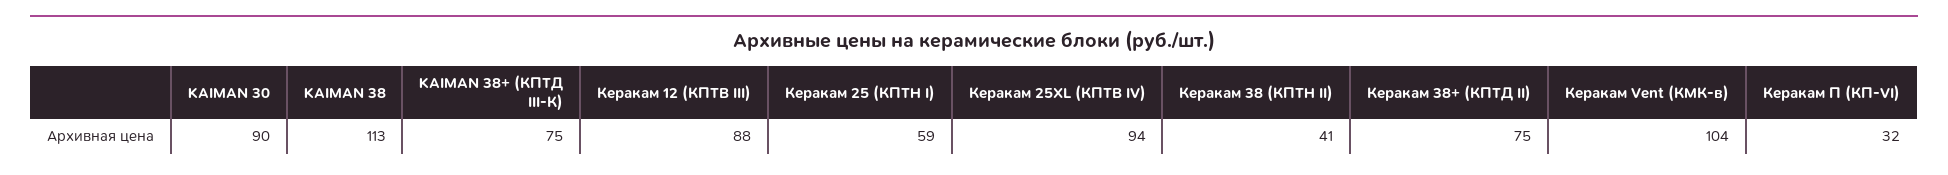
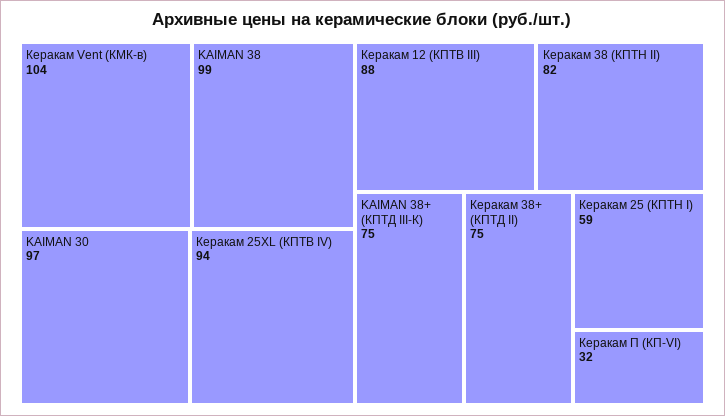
  {
-   "KAIMAN 30": 90,
+   "KAIMAN 30": 97,
-   "KAIMAN 38": 113,
+   "KAIMAN 38": 99,
    "KAIMAN 38+ (КПТД III-К)": 75,
    "Керакам 12 (КПТВ III)": 88,
    "Керакам 25 (КПТН I)": 59,
    "Керакам 25XL (КПТВ IV)": 94,
-   "Керакам 38 (КПТН II)": 41,
+   "Керакам 38 (КПТН II)": 82,
    "Керакам 38+ (КПТД II)": 75,
    "Керакам Vent (КМК-в)": 104,
    "Керакам П (КП-VI)": 32
  }

